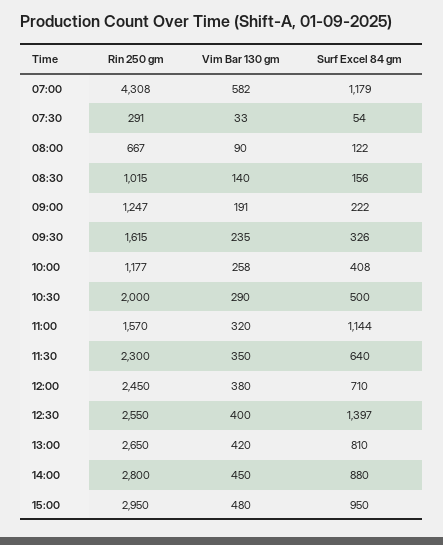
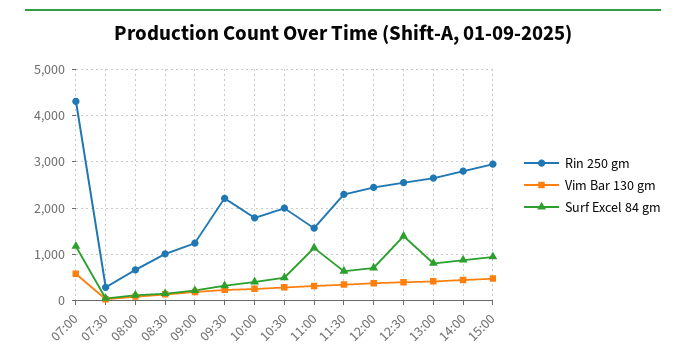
  {
    "Rin 250 gm": {
      "07:00": 4308,
      "07:30": 291,
      "08:00": 667,
      "08:30": 1015,
      "09:00": 1247,
-     "09:30": 1615,
+     "09:30": 2200,
-     "10:00": 1177,
+     "10:00": 1800,
      "10:30": 2000,
      "11:00": 1570,
      "11:30": 2300,
      "12:00": 2450,
      "12:30": 2550,
      "13:00": 2650,
      "14:00": 2800,
      "15:00": 2950
    },
    "Vim Bar 130 gm": {
      "07:00": 582,
      "07:30": 33,
      "08:00": 90,
      "08:30": 140,
      "09:00": 191,
      "09:30": 235,
      "10:00": 258,
      "10:30": 290,
      "11:00": 320,
      "11:30": 350,
      "12:00": 380,
      "12:30": 400,
      "13:00": 420,
      "14:00": 450,
      "15:00": 480
    },
    "Surf Excel 84 gm": {
      "07:00": 1179,
      "07:30": 54,
      "08:00": 122,
      "08:30": 156,
      "09:00": 222,
      "09:30": 326,
      "10:00": 408,
      "10:30": 500,
      "11:00": 1144,
      "11:30": 640,
      "12:00": 710,
      "12:30": 1397,
      "13:00": 810,
      "14:00": 880,
      "15:00": 950
    }
  }

